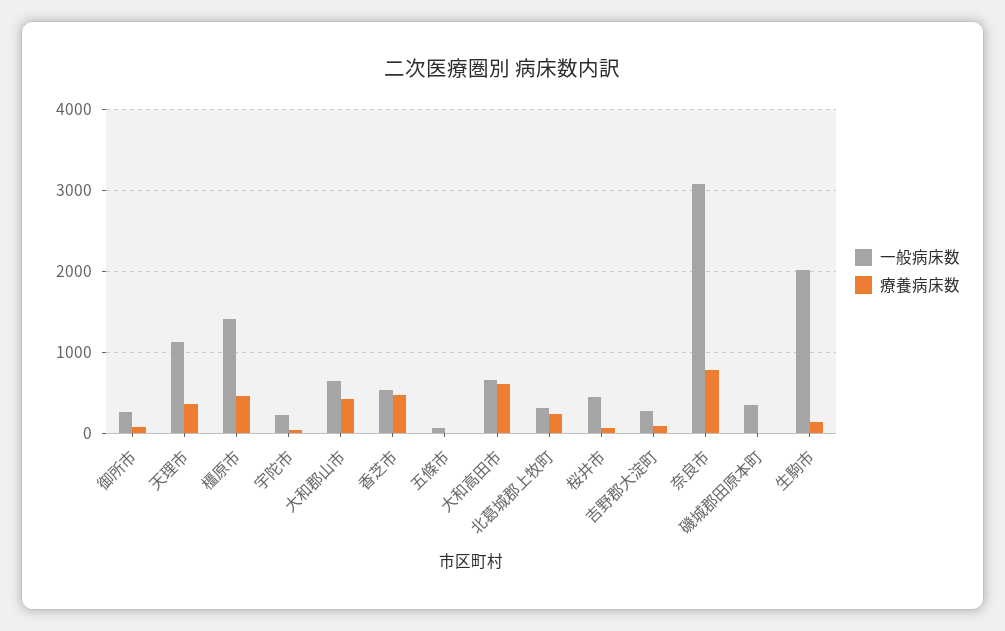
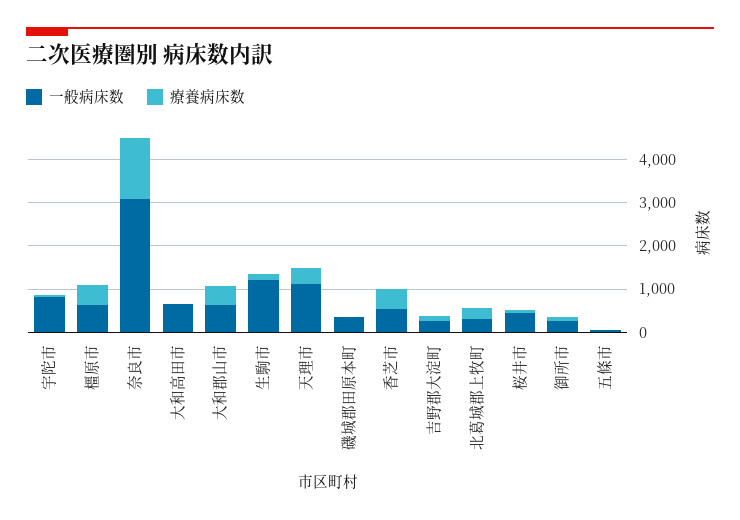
  {
    "一般病床数": {
      "御所市": 300,
      "天理市": 1100,
-     "橿原市": 1400,
+     "橿原市": 600,
-     "宇陀市": 200,
+     "宇陀市": 800,
      "大和郡山市": 600,
      "香芝市": 500,
      "五條市": 100,
      "大和高田市": 700,
      "北葛城郡上牧町": 300,
      "桜井市": 500,
      "吉野郡大淀町": 300,
      "奈良市": 3100,
      "磯城郡田原本町": 300,
-     "生駒市": 2000
+     "生駒市": 1200
    },
    "療養病床数": {
      "御所市": 100,
      "天理市": 400,
      "橿原市": 500,
      "宇陀市": 0,
      "大和郡山市": 400,
      "香芝市": 500,
      "五條市": 0,
-     "大和高田市": 600,
+     "大和高田市": 0,
      "北葛城郡上牧町": 200,
      "桜井市": 100,
      "吉野郡大淀町": 100,
-     "奈良市": 800,
+     "奈良市": 1400,
      "磯城郡田原本町": 0,
      "生駒市": 100
    }
  }

